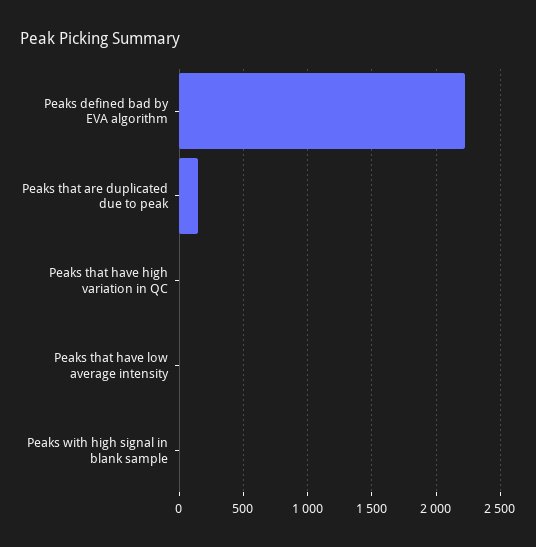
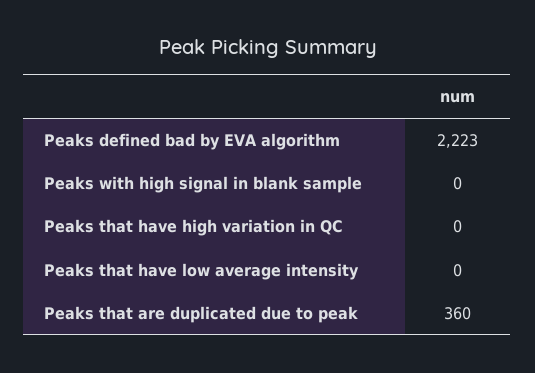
  {
    "Peaks defined bad by EVA algorithm": 2223,
-   "Peaks that are duplicated due to peak": 150,
+   "Peaks that are duplicated due to peak": 360,
    "Peaks that have high variation in QC": 0,
    "Peaks that have low average intensity": 0,
    "Peaks with high signal in blank sample": 0
  }

